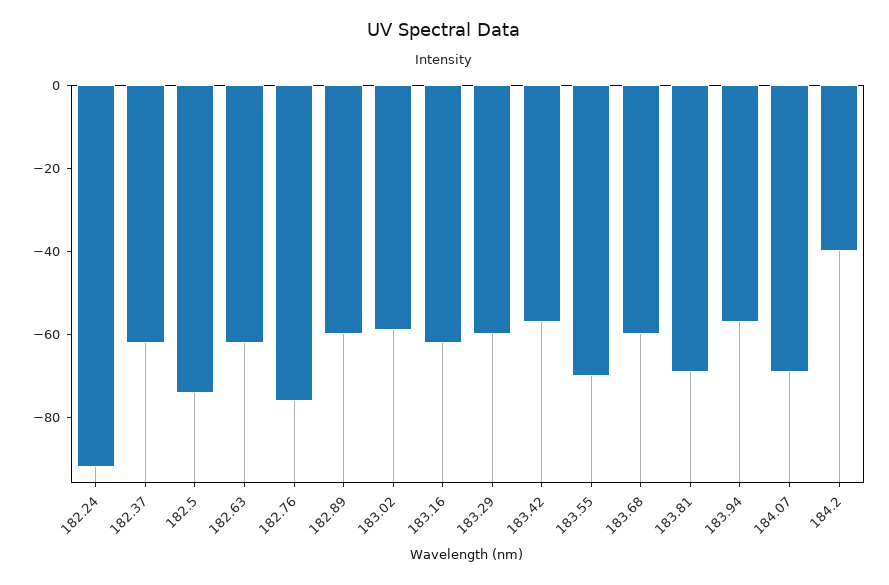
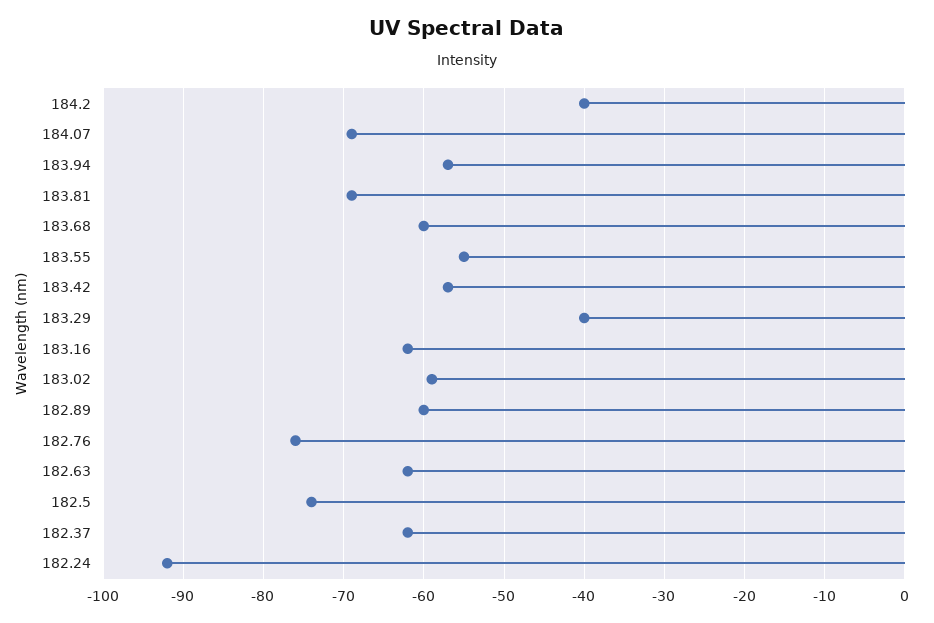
  {
    "182.24": -92,
    "182.37": -62,
    "182.5": -74,
    "182.63": -62,
    "182.76": -76,
    "182.89": -60,
    "183.02": -59,
    "183.16": -62,
-   "183.29": -60,
+   "183.29": -40,
    "183.42": -57,
-   "183.55": -70,
+   "183.55": -55,
    "183.68": -60,
    "183.81": -69,
    "183.94": -57,
    "184.07": -69,
    "184.2": -40
  }

